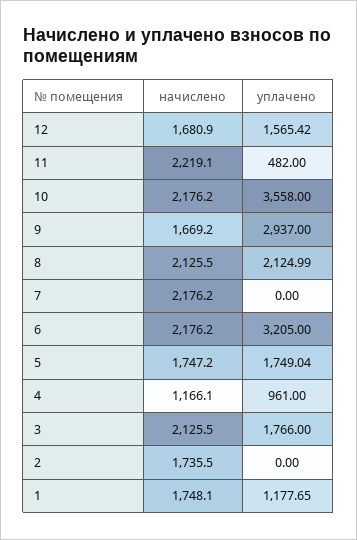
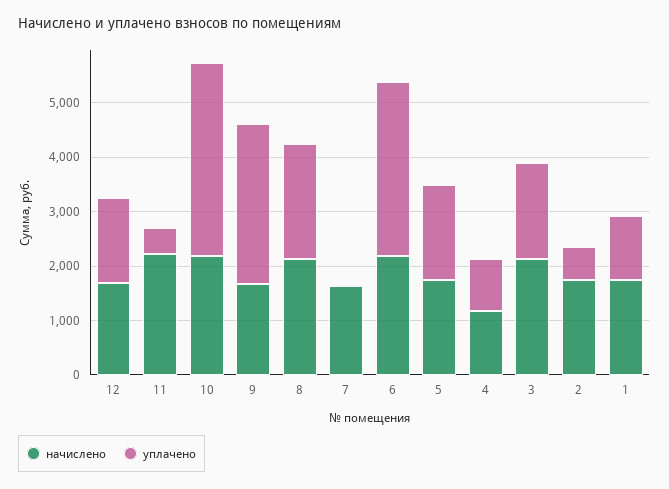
  {
    "начислено": {
      "12": 1680.9,
      "11": 2219.1,
      "10": 2176.2,
      "9": 1669.2,
      "8": 2125.5,
-     "7": 2176.2,
+     "7": 1600,
      "6": 2176.2,
      "5": 1747.2,
      "4": 1166.1,
      "3": 2125.5,
      "2": 1735.5,
      "1": 1748.1
    },
    "уплачено": {
      "12": 1565.42,
      "11": 482,
      "10": 3558,
      "9": 2937,
      "8": 2124.99,
      "7": 0,
      "6": 3205,
      "5": 1749.04,
      "4": 961,
      "3": 1766,
-     "2": 0,
+     "2": 600,
      "1": 1177.65
    }
  }

